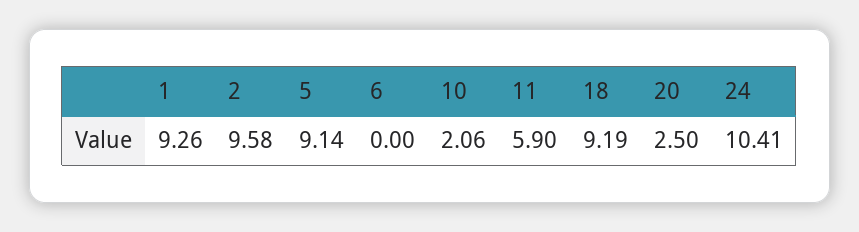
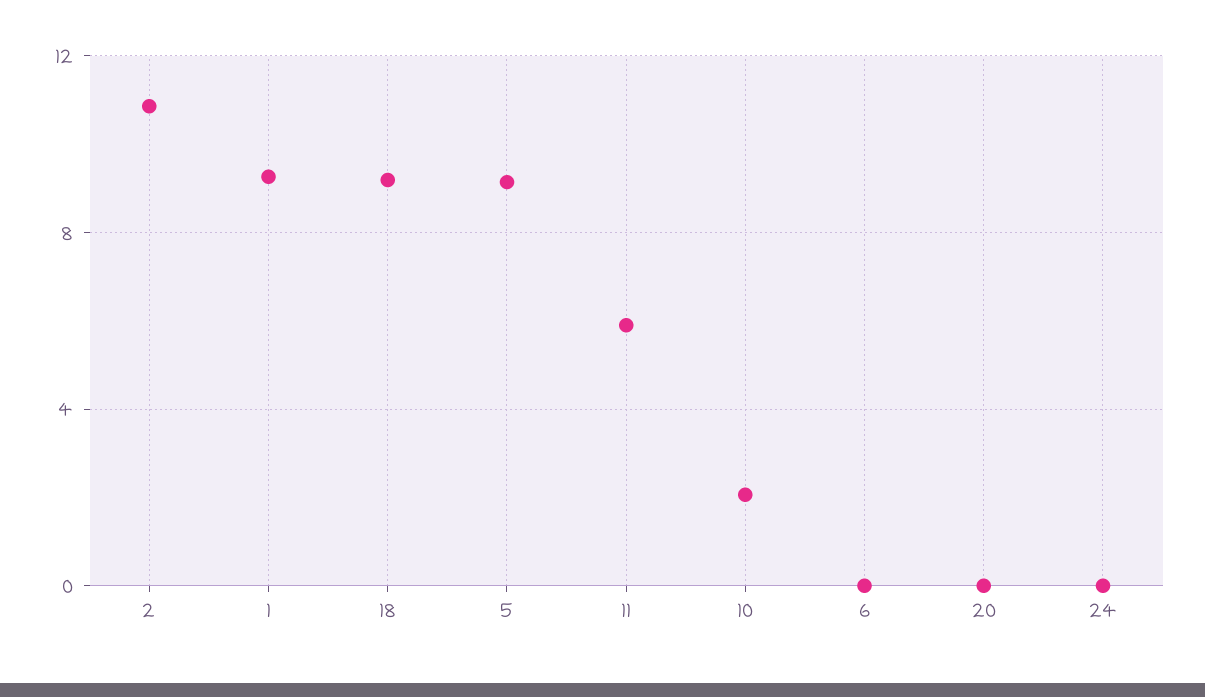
  {
    "1": 9.26,
-   "2": 9.58,
+   "2": 11,
    "5": 9.14,
    "6": 0,
    "10": 2.06,
    "11": 5.9,
    "18": 9.19,
-   "20": 2.5,
+   "20": 0,
-   "24": 10.41
+   "24": 0
  }

